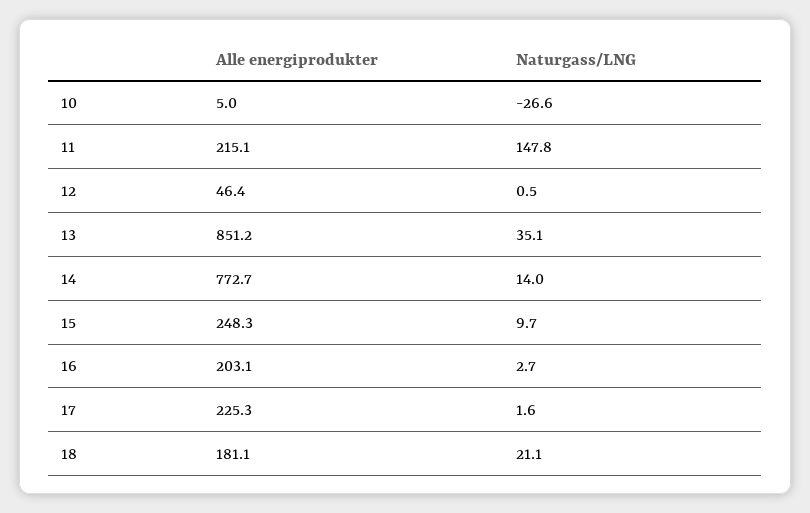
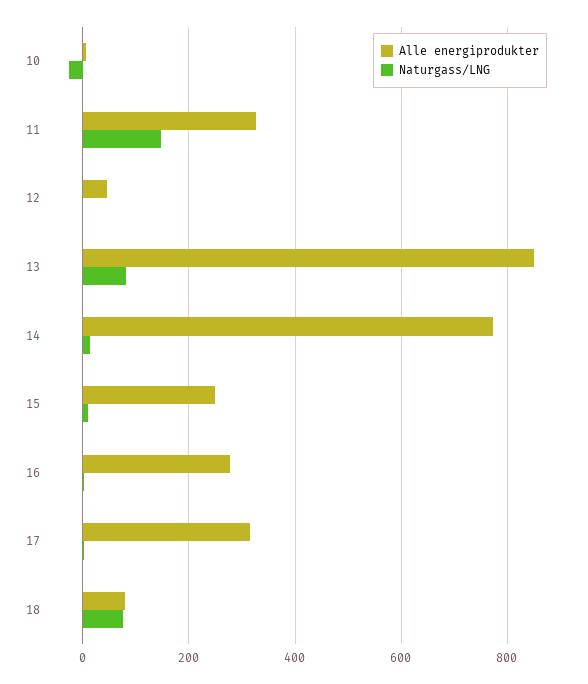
  {
    "Alle energiprodukter": {
      "10": 5,
-     "11": 215.1,
+     "11": 320,
      "12": 46.4,
      "13": 851.2,
      "14": 772.7,
      "15": 248.3,
-     "16": 203.1,
+     "16": 280,
-     "17": 225.3,
+     "17": 320,
-     "18": 181.1
+     "18": 80
    },
    "Naturgass/LNG": {
      "10": -26.6,
      "11": 147.8,
      "12": 0.5,
-     "13": 35.1,
+     "13": 80,
      "14": 14,
      "15": 9.7,
      "16": 2.7,
      "17": 1.6,
-     "18": 21.1
+     "18": 80
    }
  }

